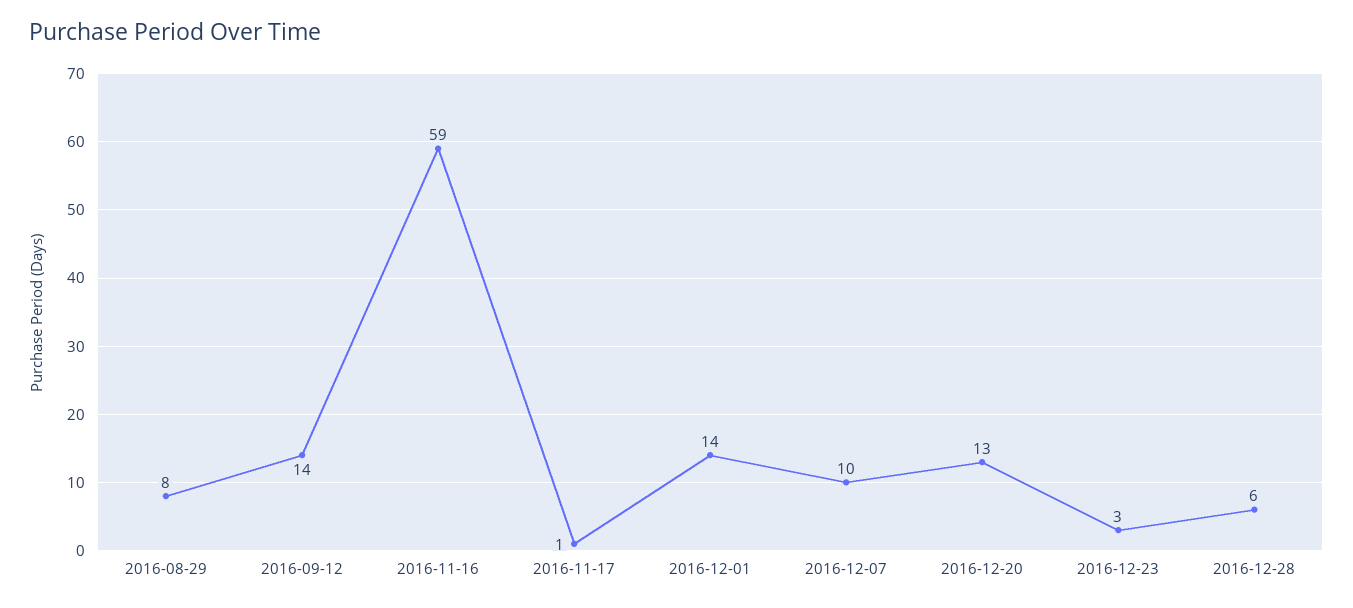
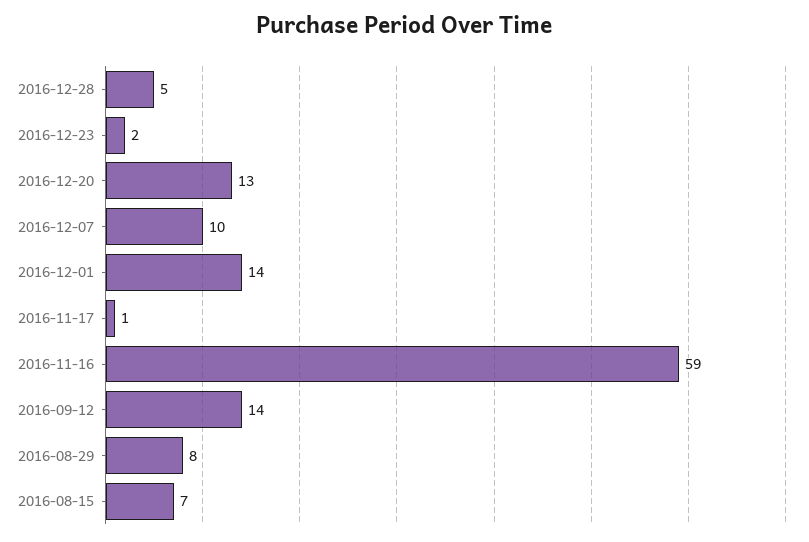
  {
    "2016-08-29": 8,
    "2016-09-12": 14,
    "2016-11-16": 59,
    "2016-11-17": 1,
    "2016-12-01": 14,
    "2016-12-07": 10,
    "2016-12-20": 13,
-   "2016-12-23": 3,
+   "2016-12-23": 2,
-   "2016-12-28": 6
+   "2016-12-28": 5,
+   "2016-08-15": 7
  }

